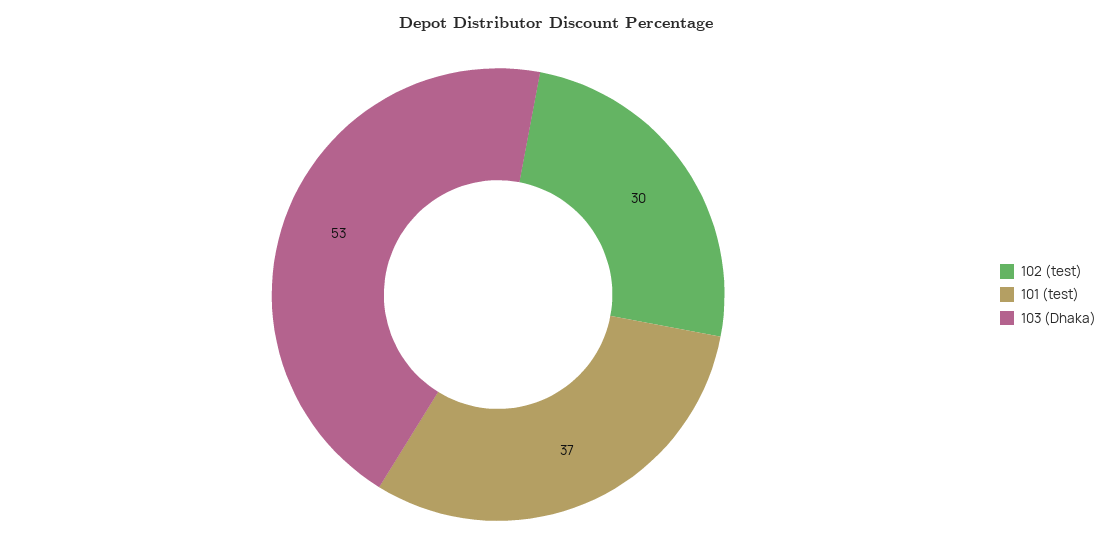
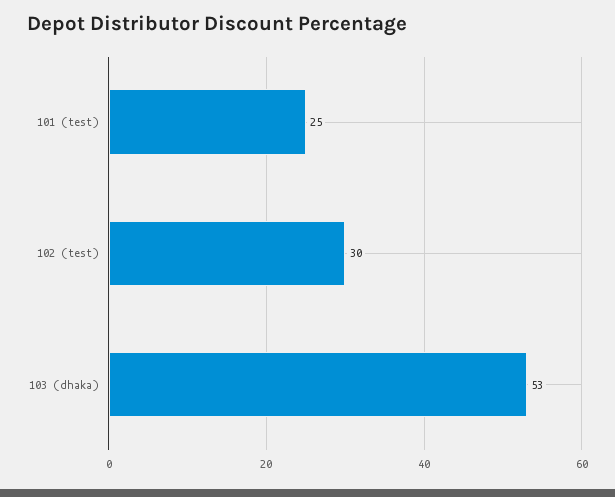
  {
    "102 (test)": 30,
-   "101 (test)": 37,
+   "101 (test)": 25,
    "103 (Dhaka)": 53
  }

